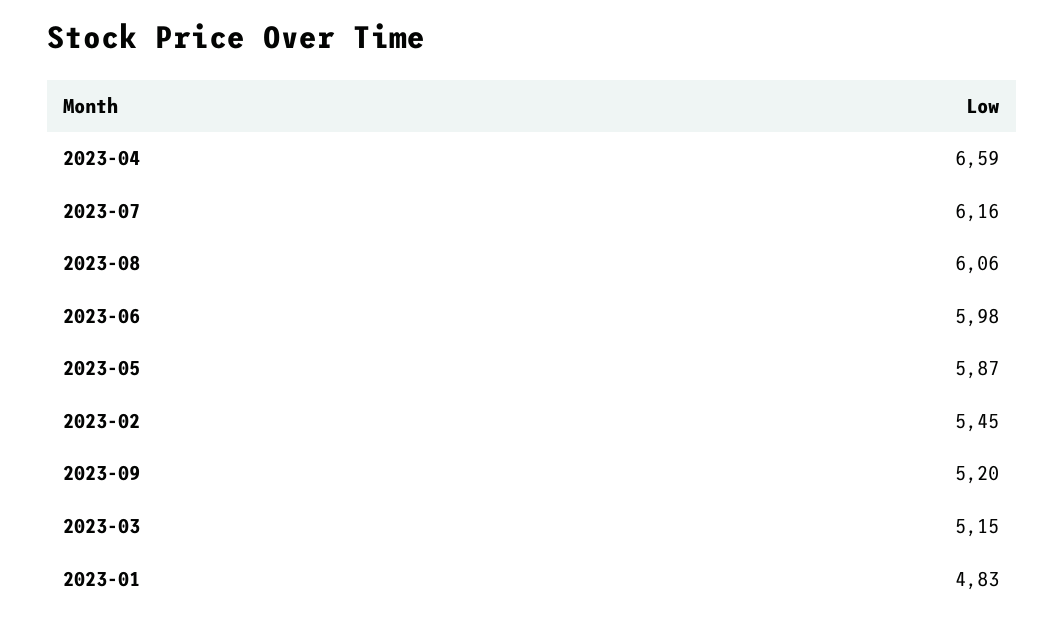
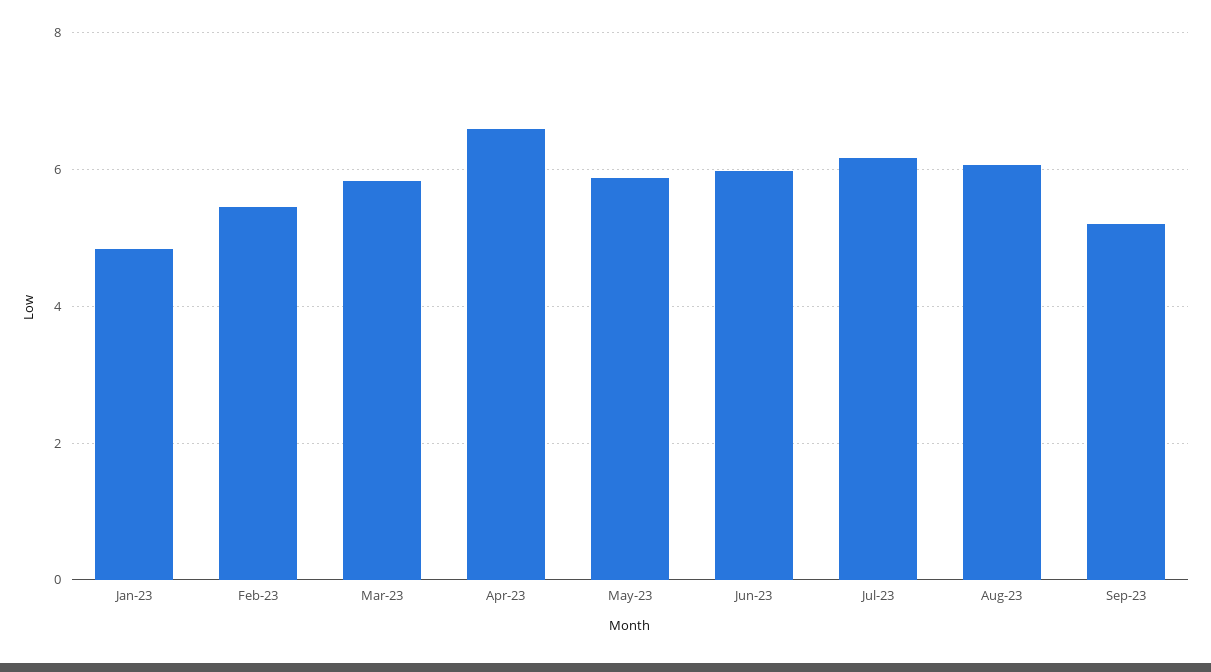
  {
    "2023-04": 6.59,
    "2023-07": 6.16,
    "2023-08": 6.06,
    "2023-06": 5.98,
    "2023-05": 5.87,
    "2023-02": 5.45,
    "2023-09": 5.2,
-   "2023-03": 5.15,
+   "2023-03": 5.8,
    "2023-01": 4.83
  }

